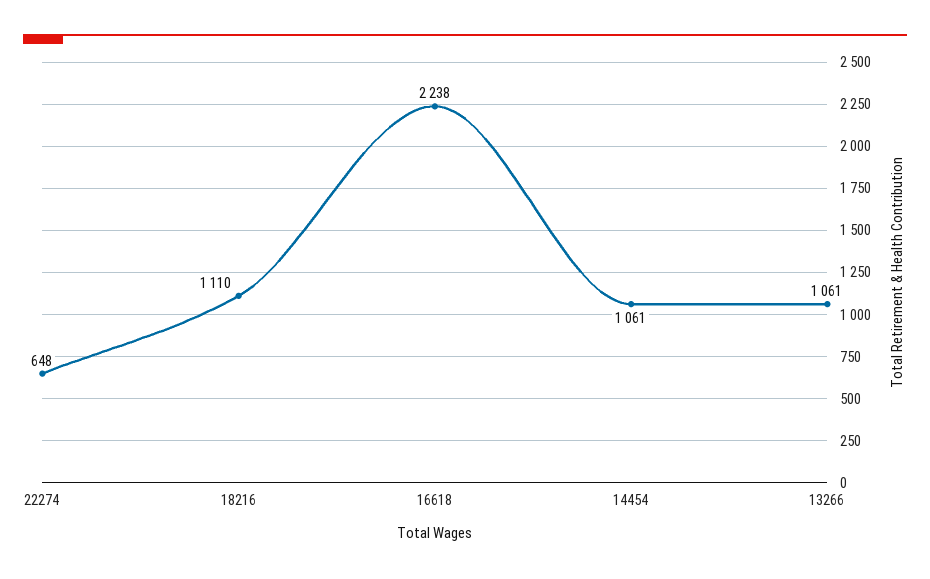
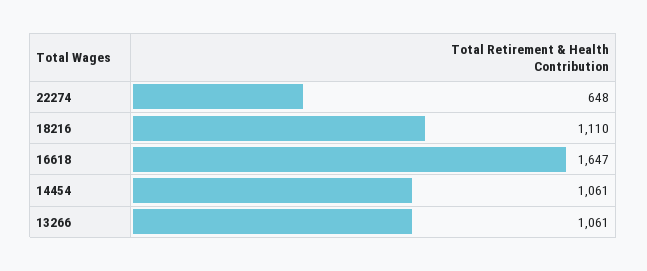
  {
    "22274": 648,
    "18216": 1110,
-   "16618": 2238,
+   "16618": 1647,
    "14454": 1061,
    "13266": 1061
  }

